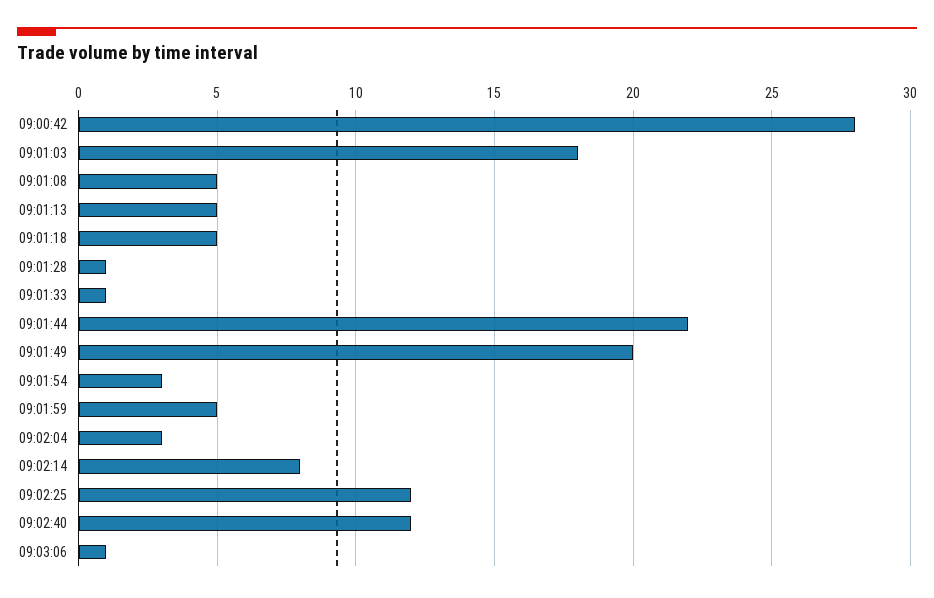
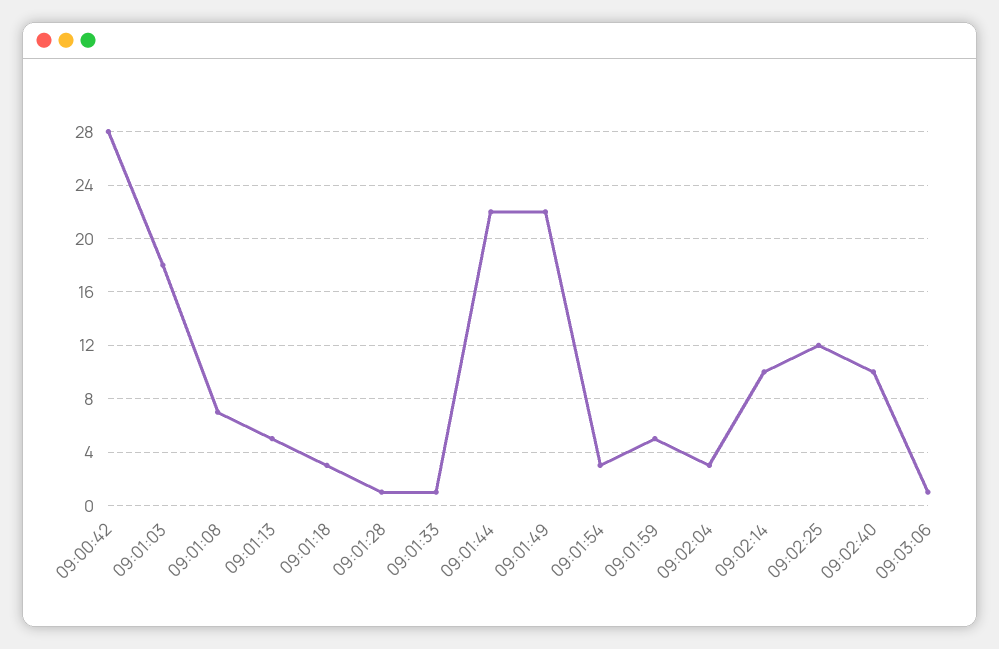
  {
    "09:00:42": 28,
    "09:01:03": 18,
-   "09:01:08": 5,
+   "09:01:08": 7,
    "09:01:13": 5,
-   "09:01:18": 5,
+   "09:01:18": 3,
    "09:01:28": 1,
    "09:01:33": 1,
    "09:01:44": 22,
-   "09:01:49": 20,
+   "09:01:49": 22,
    "09:01:54": 3,
    "09:01:59": 5,
    "09:02:04": 3,
-   "09:02:14": 8,
+   "09:02:14": 10,
    "09:02:25": 12,
-   "09:02:40": 12,
+   "09:02:40": 10,
    "09:03:06": 1
  }

